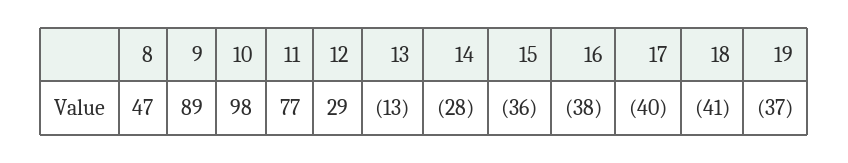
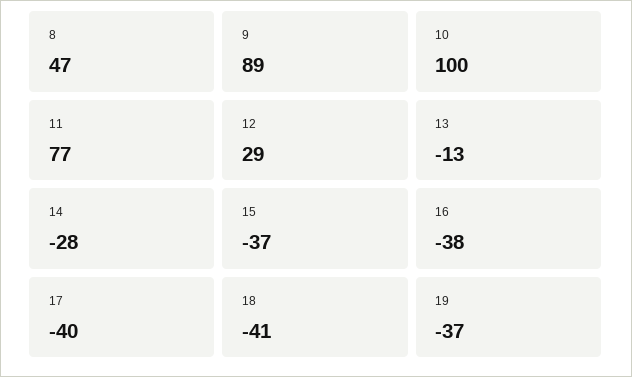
  {
    "8": 47,
    "9": 89,
-   "10": 98,
+   "10": 100,
    "11": 77,
    "12": 29,
    "13": -13,
    "14": -28,
-   "15": -36,
+   "15": -37,
    "16": -38,
    "17": -40,
    "18": -41,
    "19": -37
  }

